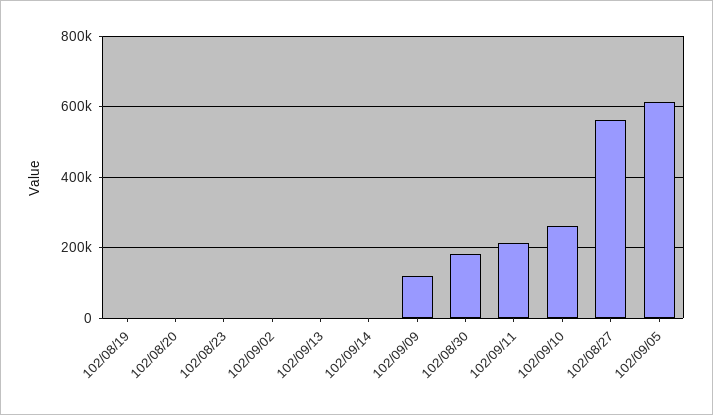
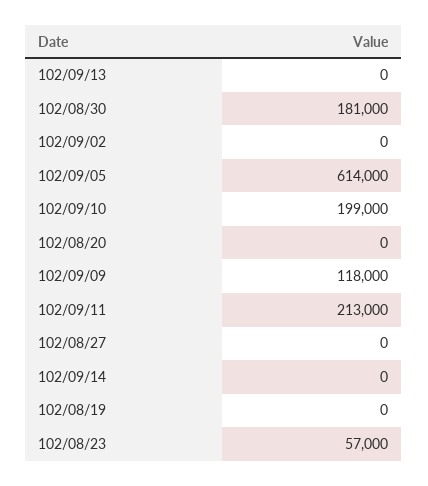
  {
    "102/08/19": 0,
    "102/08/20": 0,
-   "102/08/23": 0,
+   "102/08/23": 57000,
    "102/09/02": 0,
    "102/09/13": 0,
    "102/09/14": 0,
    "102/09/09": 118000,
    "102/08/30": 181000,
    "102/09/11": 213000,
-   "102/09/10": 260000,
+   "102/09/10": 199000,
-   "102/08/27": 560000,
+   "102/08/27": 0,
    "102/09/05": 614000
  }

